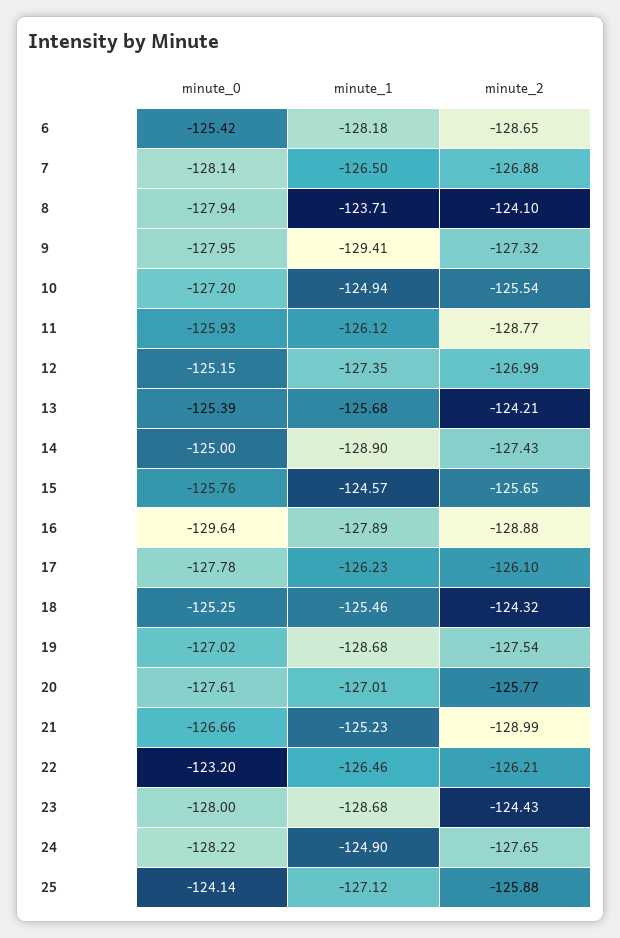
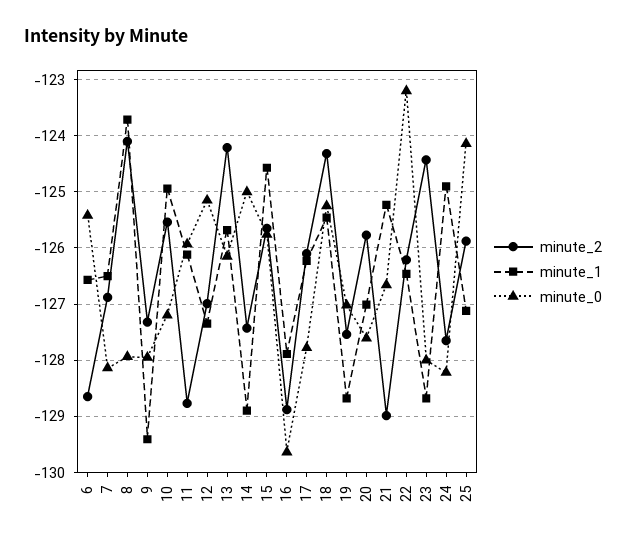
  {
    "minute_0": {
      "6": -125.42,
      "7": -128.14,
      "8": -127.94,
      "9": -127.95,
      "10": -127.2,
      "11": -125.93,
      "12": -125.15,
-     "13": -125.39,
+     "13": -126.2,
      "14": -125,
      "15": -125.76,
      "16": -129.64,
      "17": -127.78,
      "18": -125.25,
      "19": -127.02,
      "20": -127.61,
      "21": -126.66,
      "22": -123.2,
      "23": -128,
      "24": -128.22,
      "25": -124.14
    },
    "minute_1": {
-     "6": -128.18,
+     "6": -126.6,
      "7": -126.5,
      "8": -123.71,
      "9": -129.41,
      "10": -124.94,
      "11": -126.12,
      "12": -127.35,
      "13": -125.68,
      "14": -128.9,
      "15": -124.57,
      "16": -127.89,
      "17": -126.23,
      "18": -125.46,
      "19": -128.68,
      "20": -127.01,
      "21": -125.23,
      "22": -126.46,
      "23": -128.68,
      "24": -124.9,
      "25": -127.12
    },
    "minute_2": {
      "6": -128.65,
      "7": -126.88,
      "8": -124.1,
      "9": -127.32,
      "10": -125.54,
      "11": -128.77,
      "12": -126.99,
      "13": -124.21,
      "14": -127.43,
      "15": -125.65,
      "16": -128.88,
      "17": -126.1,
      "18": -124.32,
      "19": -127.54,
      "20": -125.77,
      "21": -128.99,
      "22": -126.21,
      "23": -124.43,
      "24": -127.65,
      "25": -125.88
    }
  }

